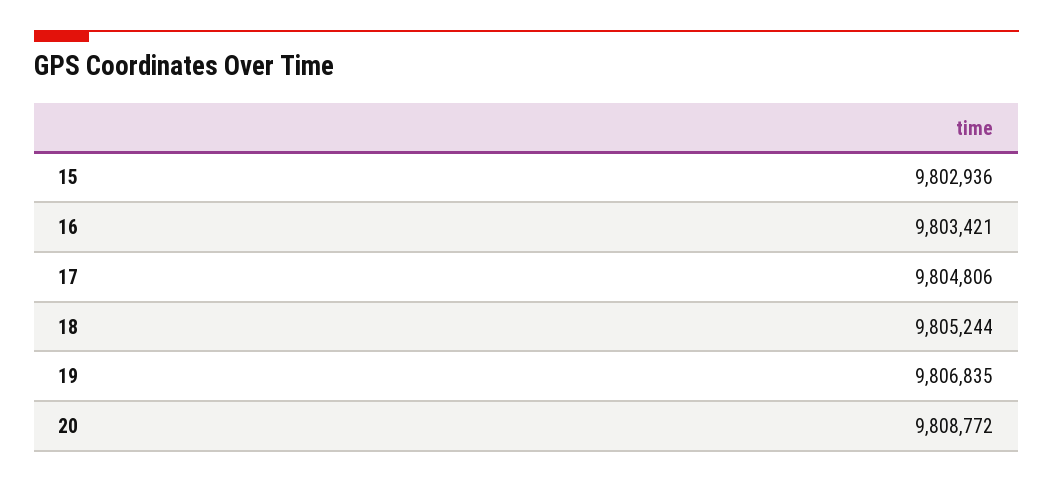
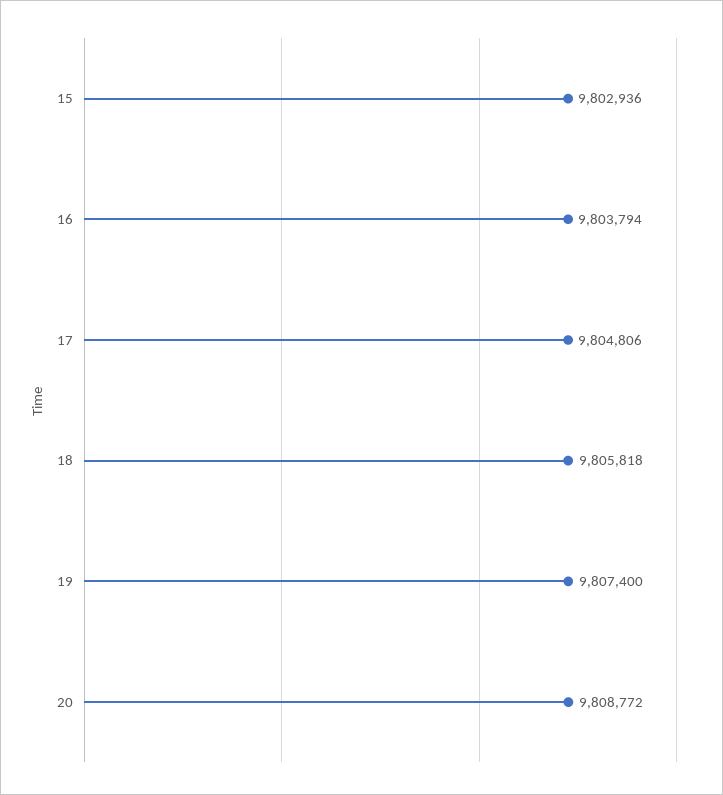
  {
    "15": 9802936,
-   "16": 9803421,
+   "16": 9803794,
    "17": 9804806,
-   "18": 9805244,
+   "18": 9805818,
-   "19": 9806835,
+   "19": 9807400,
    "20": 9808772
  }

